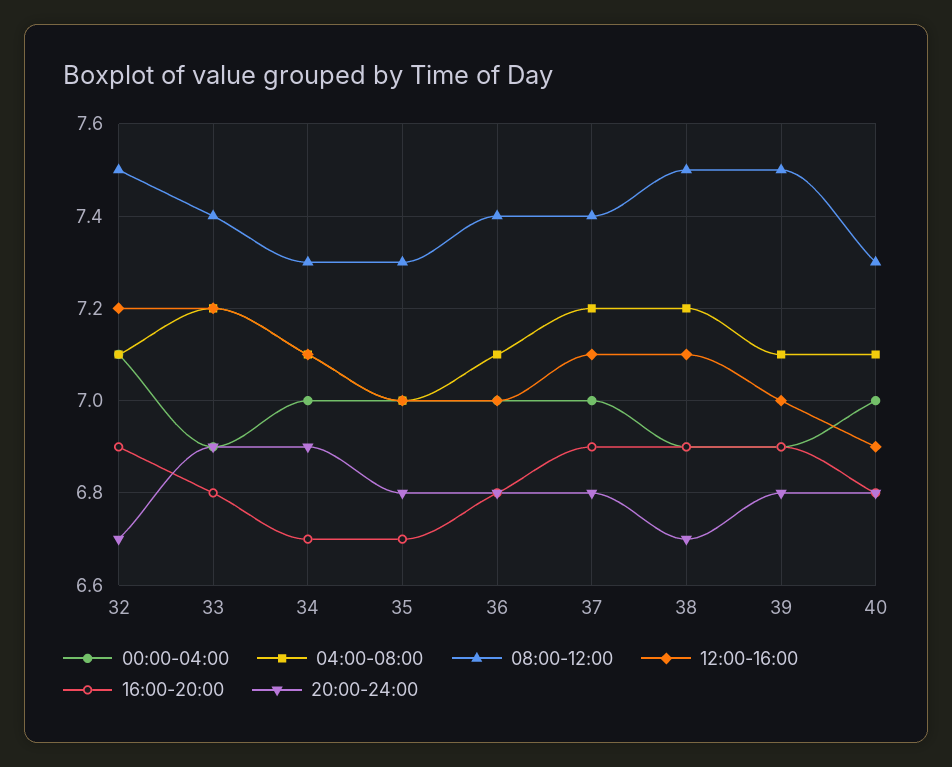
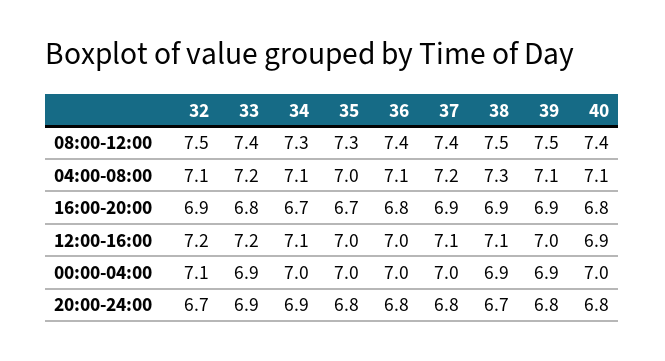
  {
    "00:00-04:00": {
      "32": 7.1,
      "33": 6.9,
      "34": 7,
      "35": 7,
      "36": 7,
      "37": 7,
      "38": 6.9,
      "39": 6.9,
      "40": 7
    },
    "04:00-08:00": {
      "32": 7.1,
      "33": 7.2,
      "34": 7.1,
      "35": 7,
      "36": 7.1,
      "37": 7.2,
-     "38": 7.2,
+     "38": 7.3,
      "39": 7.1,
      "40": 7.1
    },
    "08:00-12:00": {
      "32": 7.5,
      "33": 7.4,
      "34": 7.3,
      "35": 7.3,
      "36": 7.4,
      "37": 7.4,
      "38": 7.5,
      "39": 7.5,
-     "40": 7.3
+     "40": 7.4
    },
    "12:00-16:00": {
      "32": 7.2,
      "33": 7.2,
      "34": 7.1,
      "35": 7,
      "36": 7,
      "37": 7.1,
      "38": 7.1,
      "39": 7,
      "40": 6.9
    },
    "16:00-20:00": {
      "32": 6.9,
      "33": 6.8,
      "34": 6.7,
      "35": 6.7,
      "36": 6.8,
      "37": 6.9,
      "38": 6.9,
      "39": 6.9,
      "40": 6.8
    },
    "20:00-24:00": {
      "32": 6.7,
      "33": 6.9,
      "34": 6.9,
      "35": 6.8,
      "36": 6.8,
      "37": 6.8,
      "38": 6.7,
      "39": 6.8,
      "40": 6.8
    }
  }

